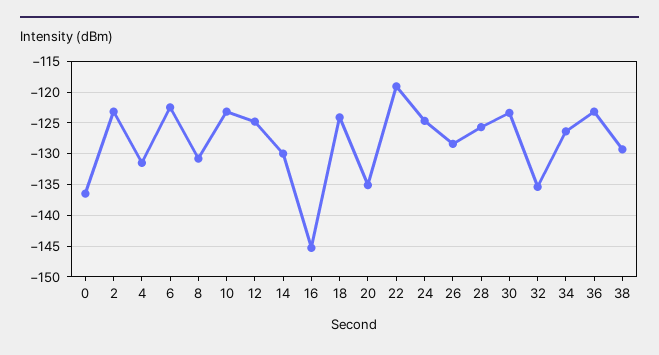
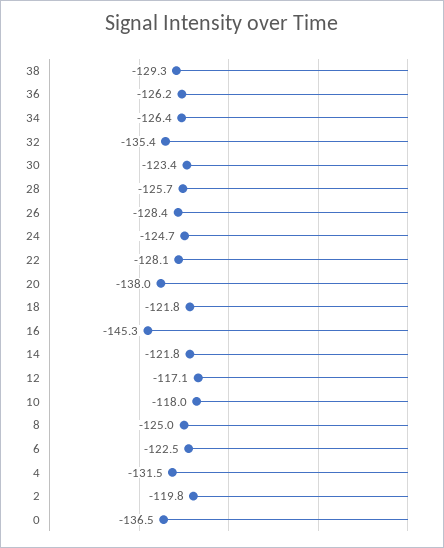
  {
    "0": -136.5,
-   "2": -123,
+   "2": -119.8,
    "4": -131.5,
    "6": -122.5,
-   "8": -131,
+   "8": -125,
-   "10": -123,
+   "10": -118,
-   "12": -125,
+   "12": -117.1,
-   "14": -130,
+   "14": -121.8,
    "16": -145.3,
-   "18": -124,
+   "18": -121.8,
-   "20": -135,
+   "20": -138,
-   "22": -119,
+   "22": -128.1,
    "24": -124.7,
    "26": -128.4,
    "28": -125.7,
    "30": -123.4,
    "32": -135.4,
    "34": -126.4,
-   "36": -123,
+   "36": -126.2,
    "38": -129.3
  }

